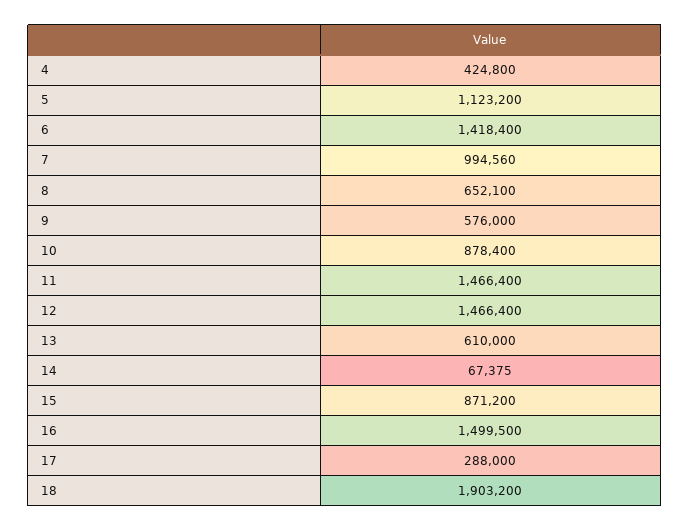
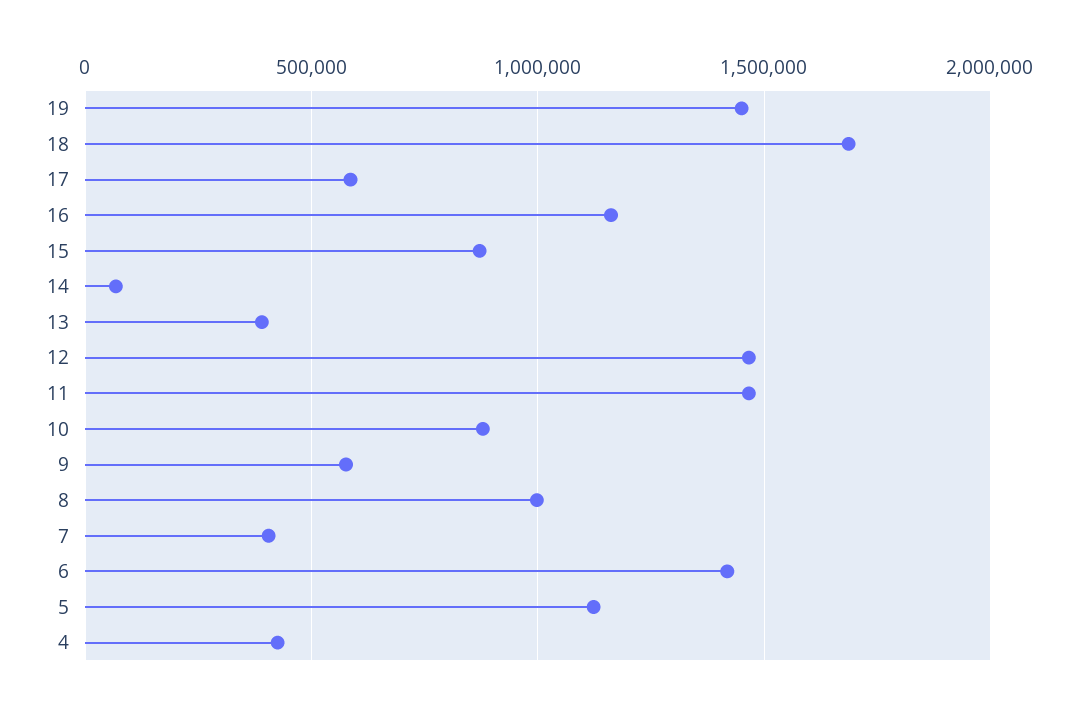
  {
    "4": 424800,
    "5": 1123200,
    "6": 1418400,
-   "7": 994560,
+   "7": 400000,
-   "8": 652100,
+   "8": 1000000,
    "9": 576000,
    "10": 878400,
    "11": 1466400,
    "12": 1466400,
-   "13": 610000,
+   "13": 400000,
    "14": 67375,
    "15": 871200,
-   "16": 1499500,
+   "16": 1150000,
-   "17": 288000,
+   "17": 600000,
-   "18": 1903200
+   "18": 1700000,
+   "19": 1450000
  }

